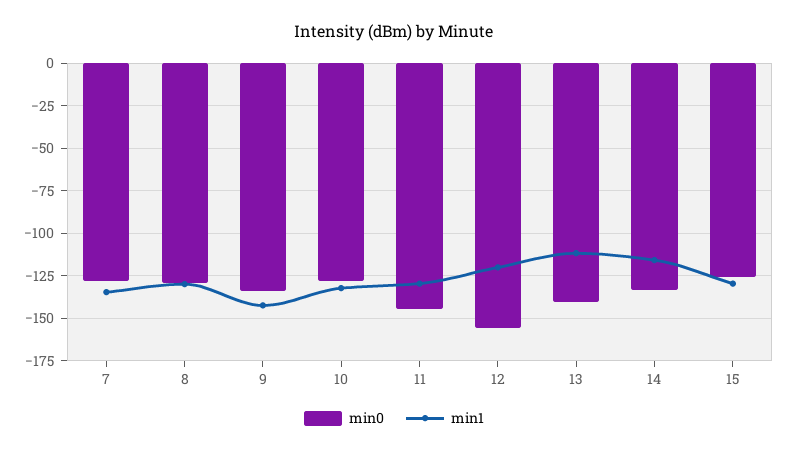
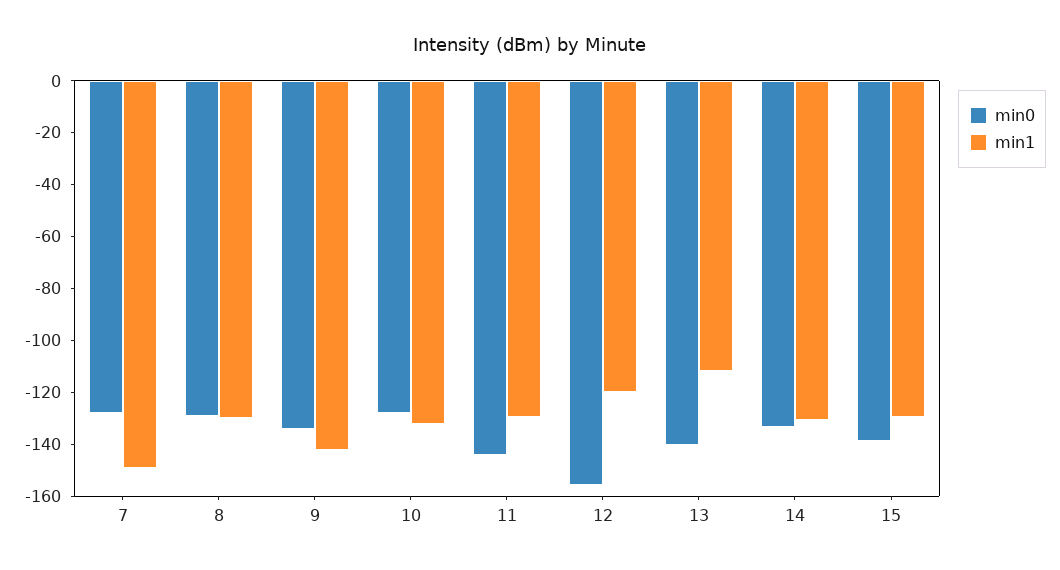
  {
    "min0": {
      "7": -130,
      "8": -130,
      "9": -135,
      "10": -130,
      "11": -145,
      "12": -155,
      "13": -140,
      "14": -135,
-     "15": -125
+     "15": -140
    },
    "min1": {
-     "7": -135,
+     "7": -150,
      "8": -130,
      "9": -140,
      "10": -130,
      "11": -130,
      "12": -120,
      "13": -110,
-     "14": -115,
+     "14": -130,
      "15": -130
    }
  }

